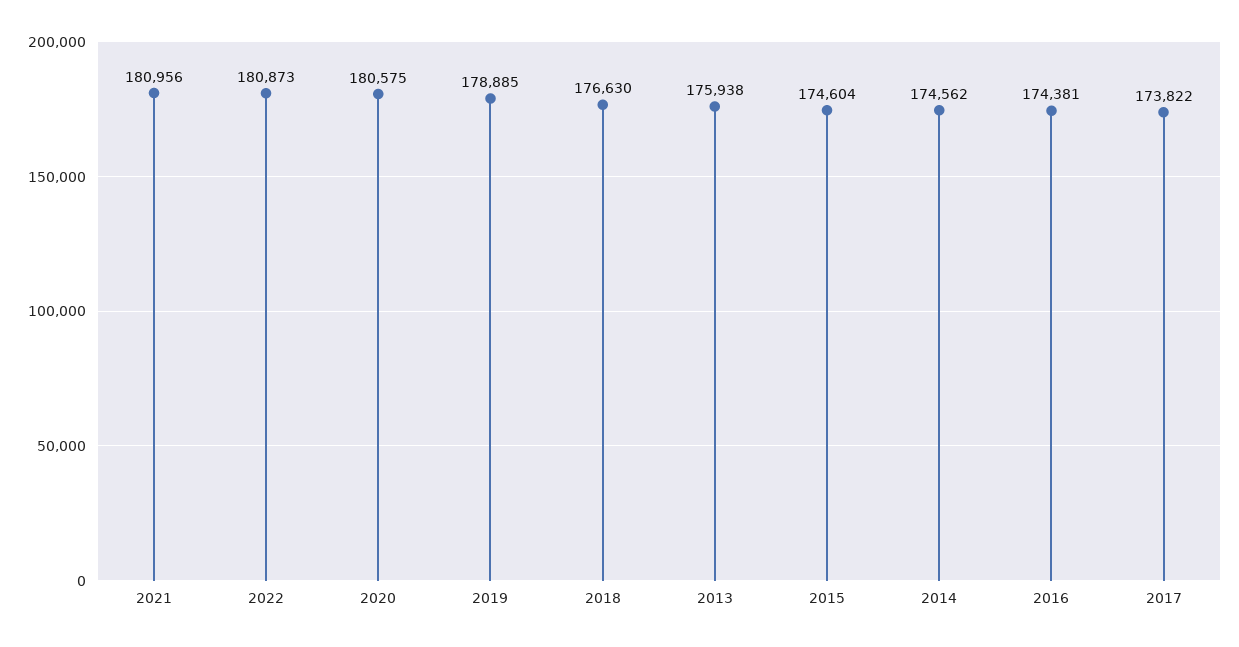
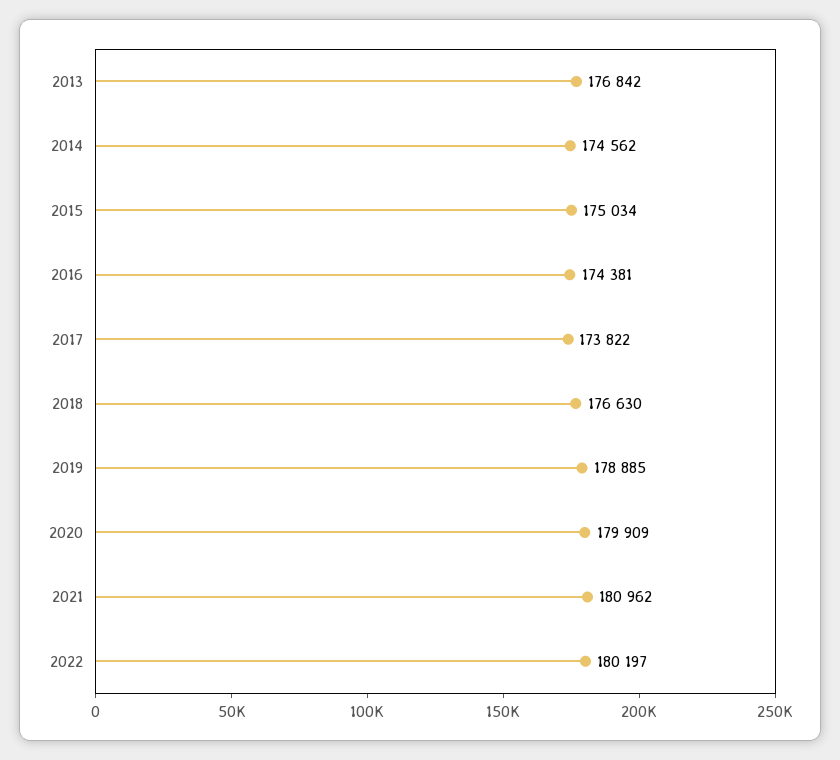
  {
-   "2021": 180956,
+   "2021": 180962,
-   "2022": 180873,
+   "2022": 180197,
-   "2020": 180575,
+   "2020": 179909,
    "2019": 178885,
    "2018": 176630,
-   "2013": 175938,
+   "2013": 176842,
-   "2015": 174604,
+   "2015": 175034,
    "2014": 174562,
    "2016": 174381,
    "2017": 173822
  }

